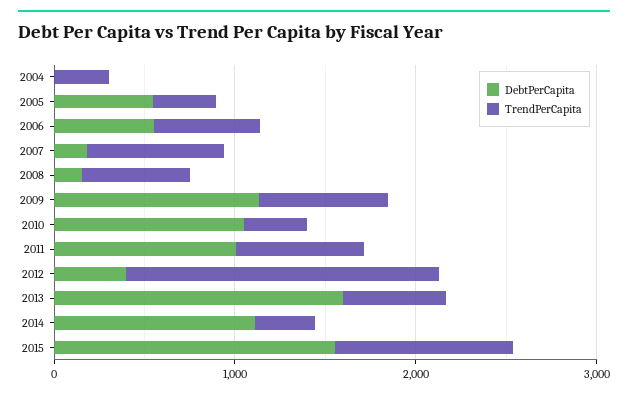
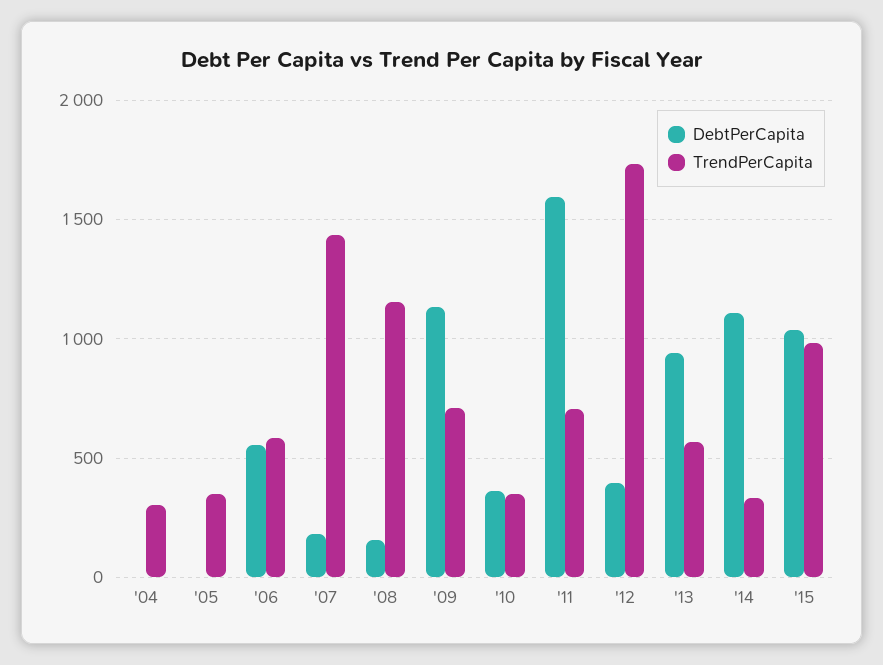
  {
    "DebtPerCapita": {
      "2004": 0,
-     "2005": 600,
+     "2005": 0,
      "2006": 550,
      "2007": 200,
      "2008": 150,
      "2009": 1150,
-     "2010": 1000,
+     "2010": 350,
-     "2011": 1000,
+     "2011": 1600,
      "2012": 400,
-     "2013": 1600,
+     "2013": 950,
      "2014": 1100,
-     "2015": 1600
+     "2015": 1050
    },
    "TrendPerCapita": {
      "2004": 300,
      "2005": 350,
      "2006": 600,
-     "2007": 800,
+     "2007": 1450,
-     "2008": 600,
+     "2008": 1150,
      "2009": 700,
      "2010": 350,
      "2011": 700,
      "2012": 1750,
      "2013": 550,
      "2014": 350,
      "2015": 1000
    }
  }

